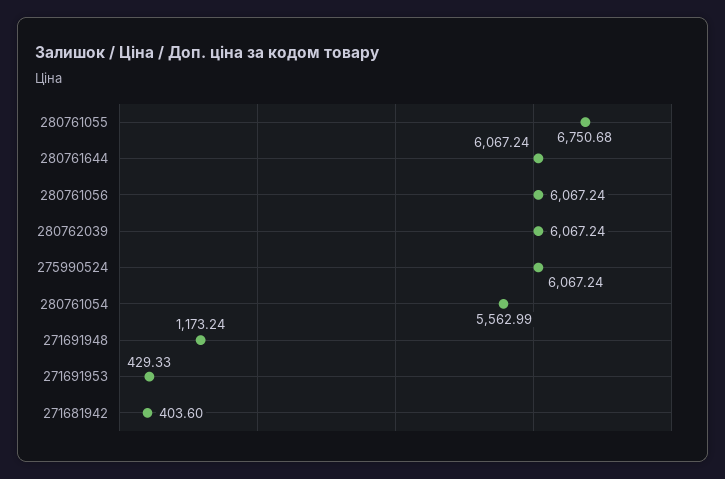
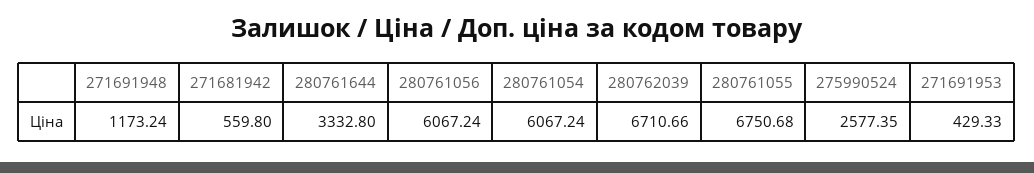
  {
    "280761055": 6750.68,
-   "280761644": 6067.24,
+   "280761644": 3332.8,
    "280761056": 6067.24,
-   "280762039": 6067.24,
+   "280762039": 6710.66,
-   "275990524": 6067.24,
+   "275990524": 2577.35,
-   "280761054": 5562.99,
+   "280761054": 6067.24,
    "271691948": 1173.24,
    "271691953": 429.33,
-   "271681942": 403.6
+   "271681942": 559.8
  }

